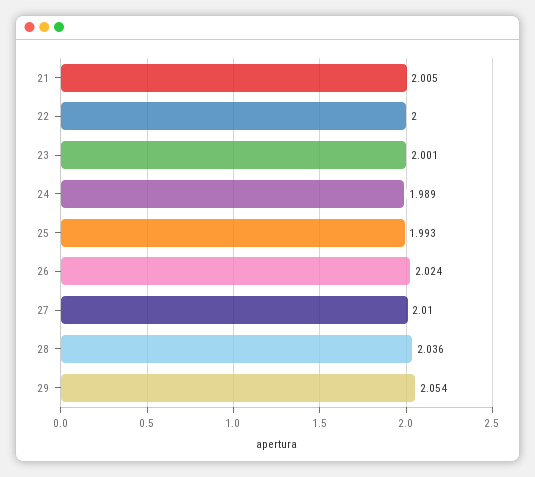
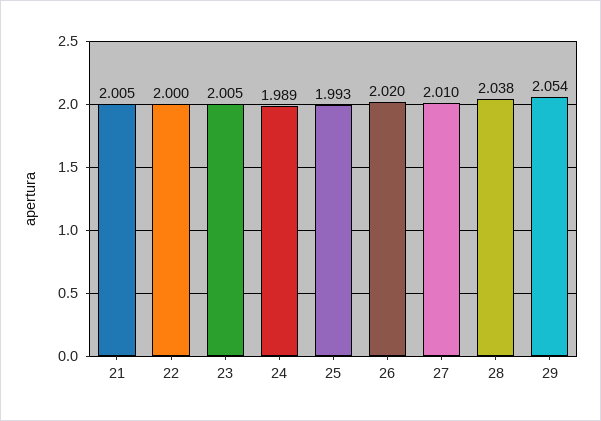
  {
    "21": 2.005,
    "22": 2,
-   "23": 2.001,
+   "23": 2.005,
    "24": 1.989,
    "25": 1.993,
-   "26": 2.024,
+   "26": 2.02,
    "27": 2.01,
-   "28": 2.036,
+   "28": 2.038,
    "29": 2.054
  }

